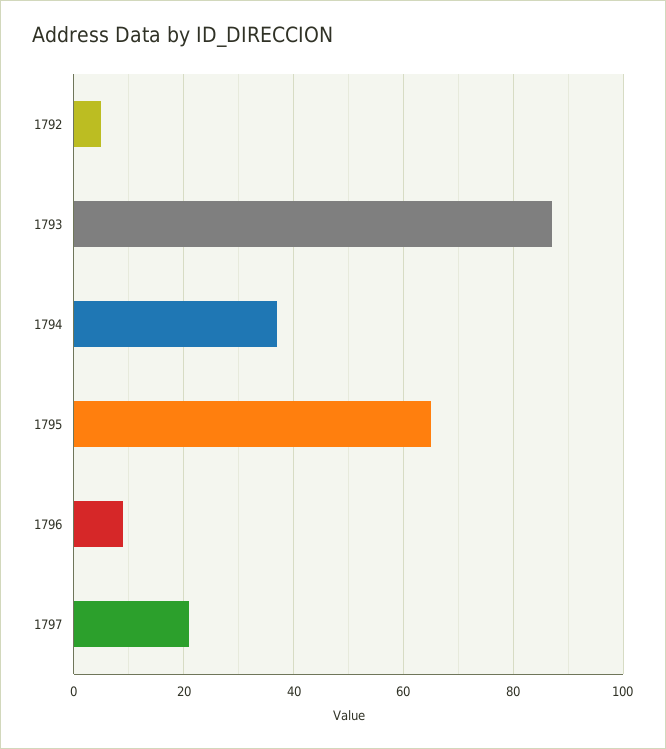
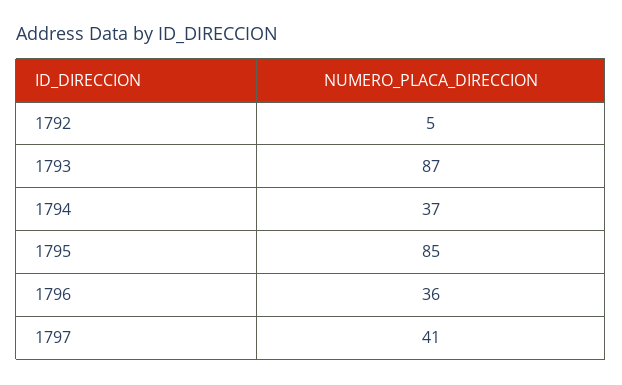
  {
    "1792": 5,
    "1793": 87,
    "1794": 37,
-   "1795": 65,
+   "1795": 85,
-   "1796": 10,
+   "1796": 36,
-   "1797": 20
+   "1797": 41
  }

